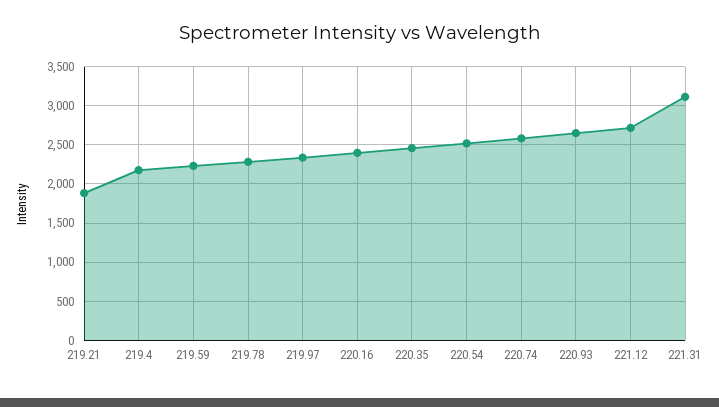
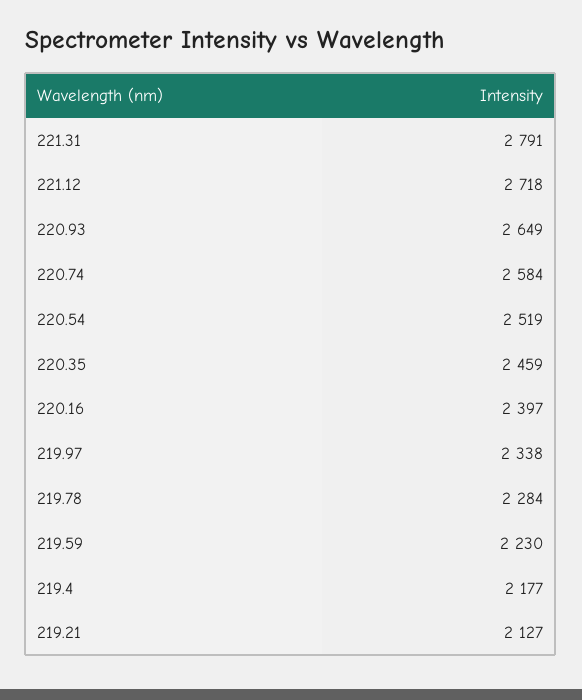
  {
-   "219.21": 1900,
+   "219.21": 2127,
    "219.4": 2177,
    "219.59": 2230,
    "219.78": 2284,
    "219.97": 2338,
    "220.16": 2397,
    "220.35": 2459,
    "220.54": 2519,
    "220.74": 2584,
    "220.93": 2649,
    "221.12": 2718,
-   "221.31": 3100
+   "221.31": 2791
  }

